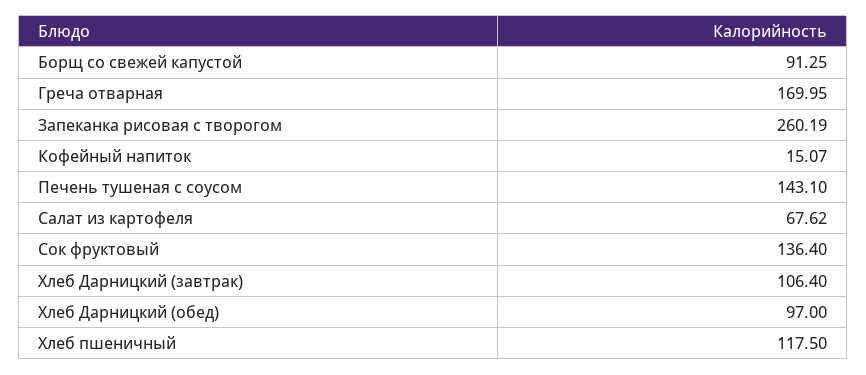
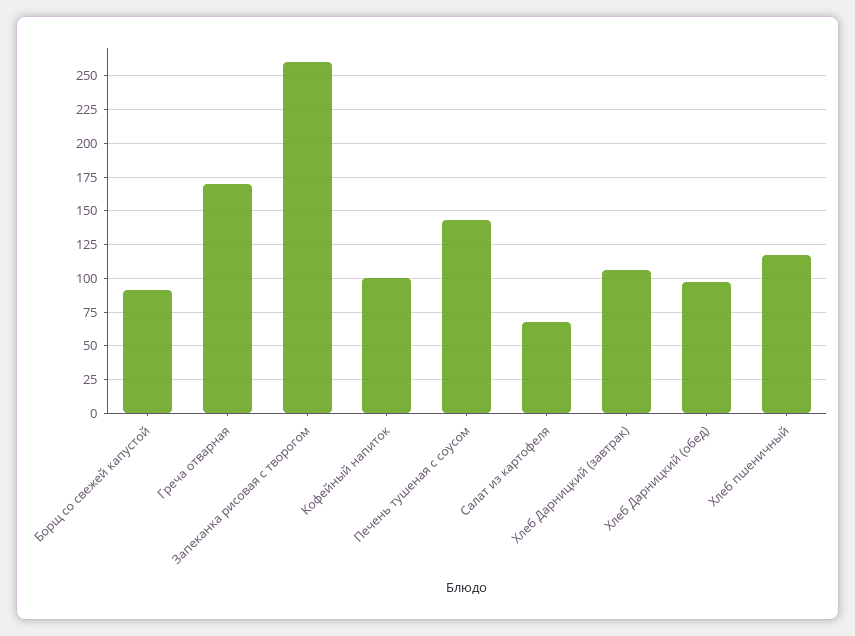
  {
    "Борщ со свежей капустой": 91.25,
    "Греча отварная": 169.95,
    "Запеканка рисовая с творогом": 260.19,
-   "Кофейный напиток": 15.07,
+   "Кофейный напиток": 100,
    "Печень тушеная с соусом": 143.1,
    "Салат из картофеля": 67.62,
-   "Сок фруктовый": 136.4,
    "Хлеб Дарницкий (завтрак)": 106.4,
    "Хлеб Дарницкий (обед)": 97,
    "Хлеб пшеничный": 117.5
  }

